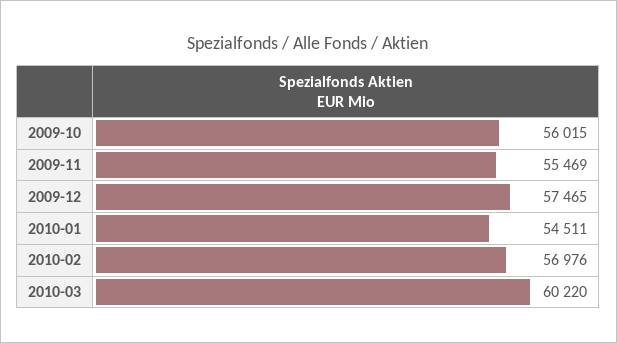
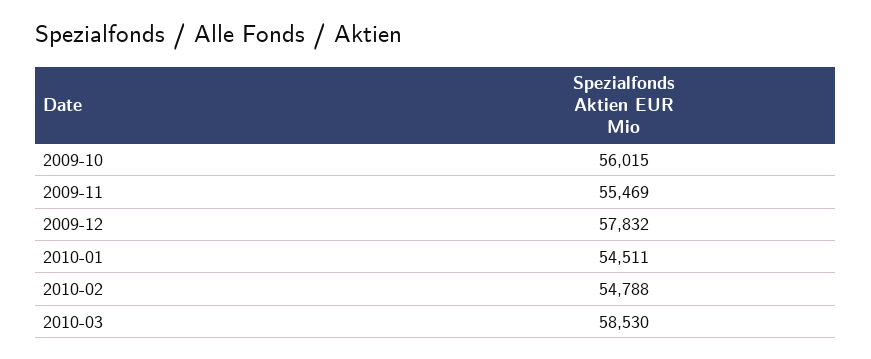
  {
    "2009-10": 56015,
    "2009-11": 55469,
-   "2009-12": 57465,
+   "2009-12": 57832,
    "2010-01": 54511,
-   "2010-02": 56976,
+   "2010-02": 54788,
-   "2010-03": 60220
+   "2010-03": 58530
  }

